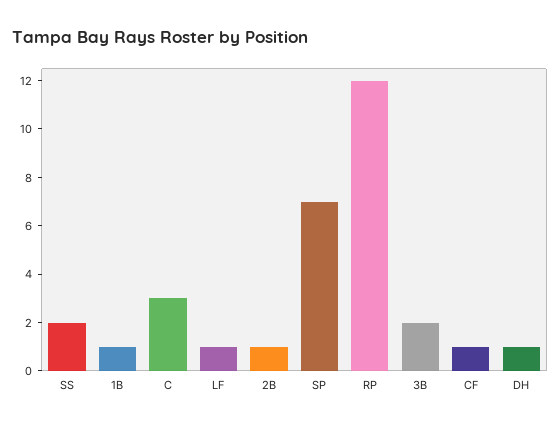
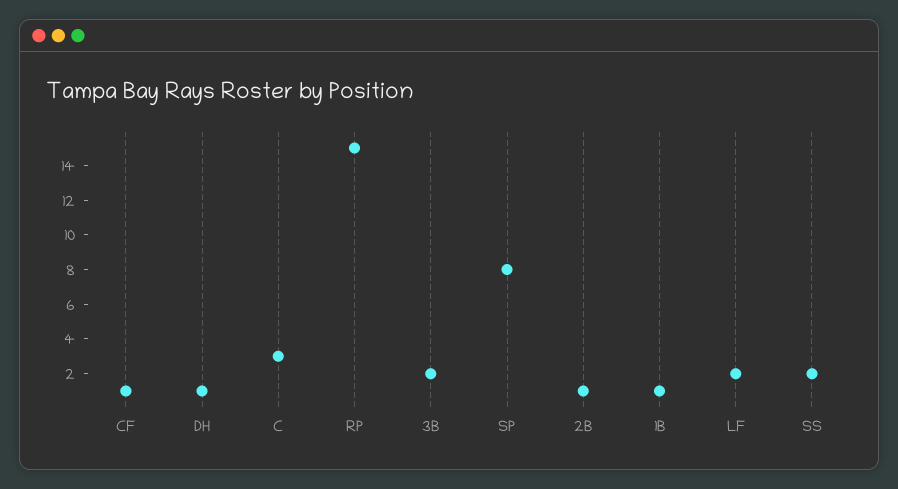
  {
    "SS": 2,
    "1B": 1,
    "C": 3,
-   "LF": 1,
+   "LF": 2,
    "2B": 1,
-   "SP": 7,
+   "SP": 8,
-   "RP": 12,
+   "RP": 15,
    "3B": 2,
    "CF": 1,
    "DH": 1
  }

